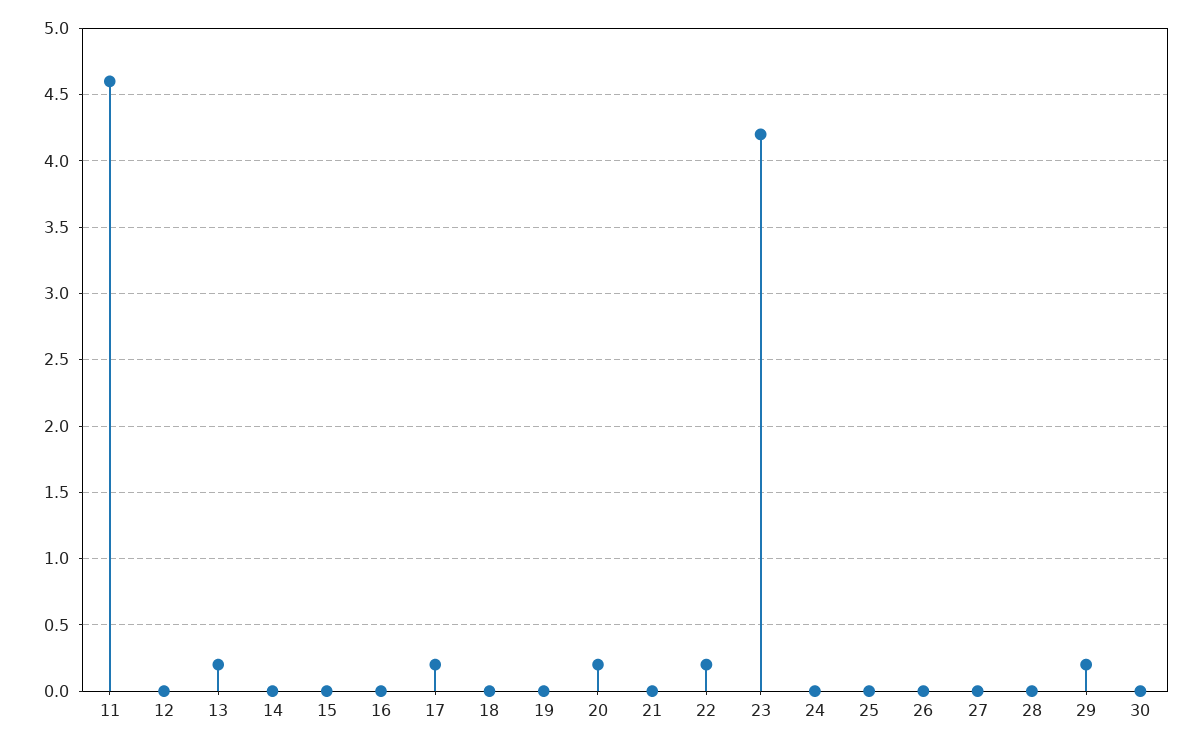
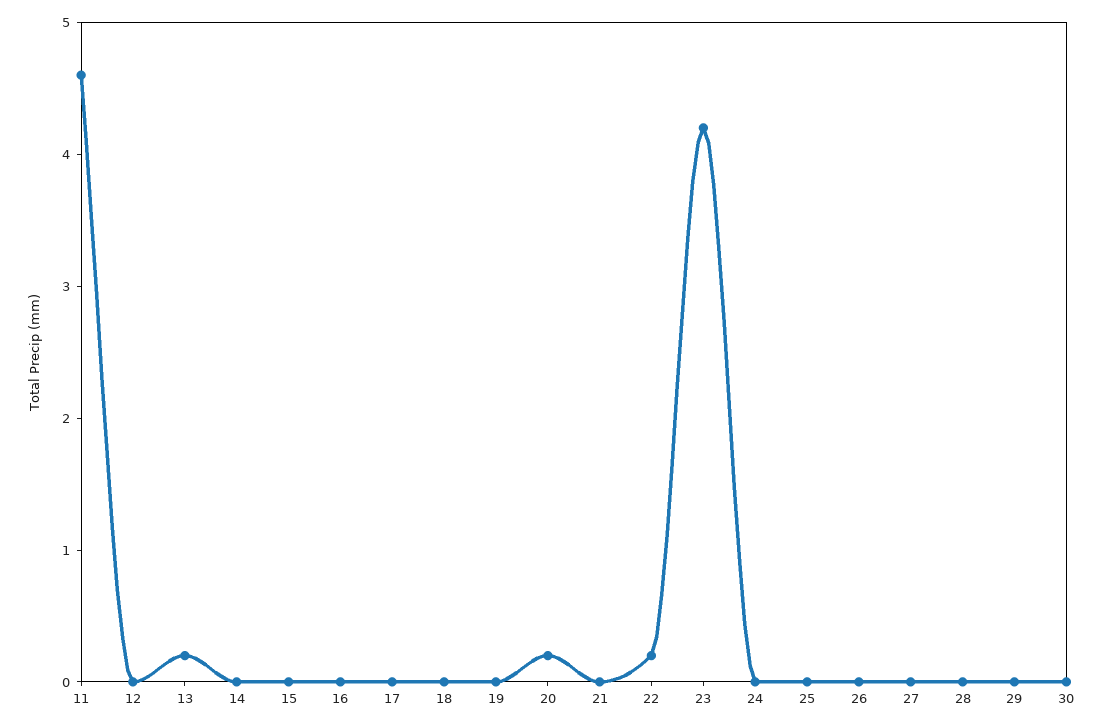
  {
    "11": 4.6,
    "12": 0,
    "13": 0.2,
    "14": 0,
    "15": 0,
    "16": 0,
-   "17": 0.2,
+   "17": 0,
    "18": 0,
    "19": 0,
    "20": 0.2,
    "21": 0,
    "22": 0.2,
    "23": 4.2,
    "24": 0,
    "25": 0,
    "26": 0,
    "27": 0,
    "28": 0,
-   "29": 0.2,
+   "29": 0,
    "30": 0
  }

